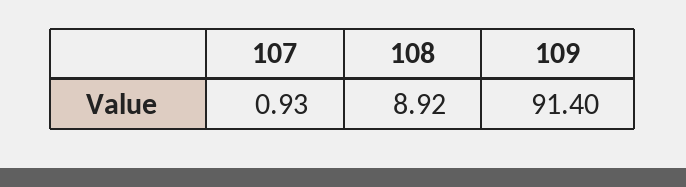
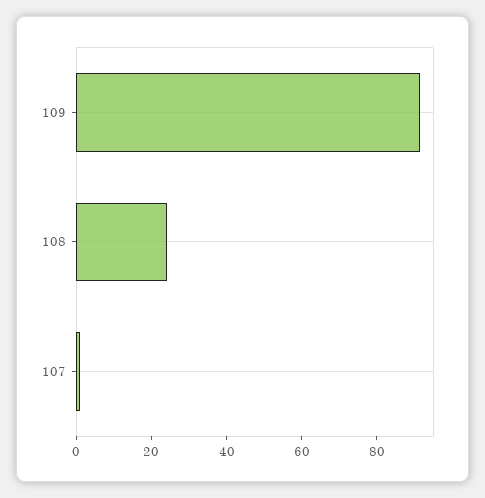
  {
    "107": 0.93,
-   "108": 8.92,
+   "108": 25,
    "109": 91.4
  }

